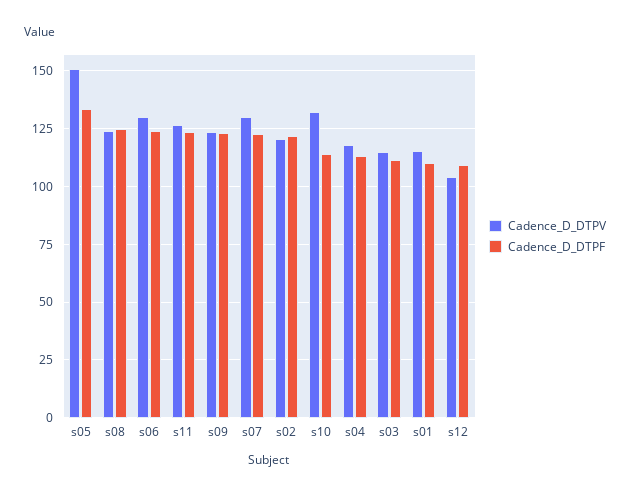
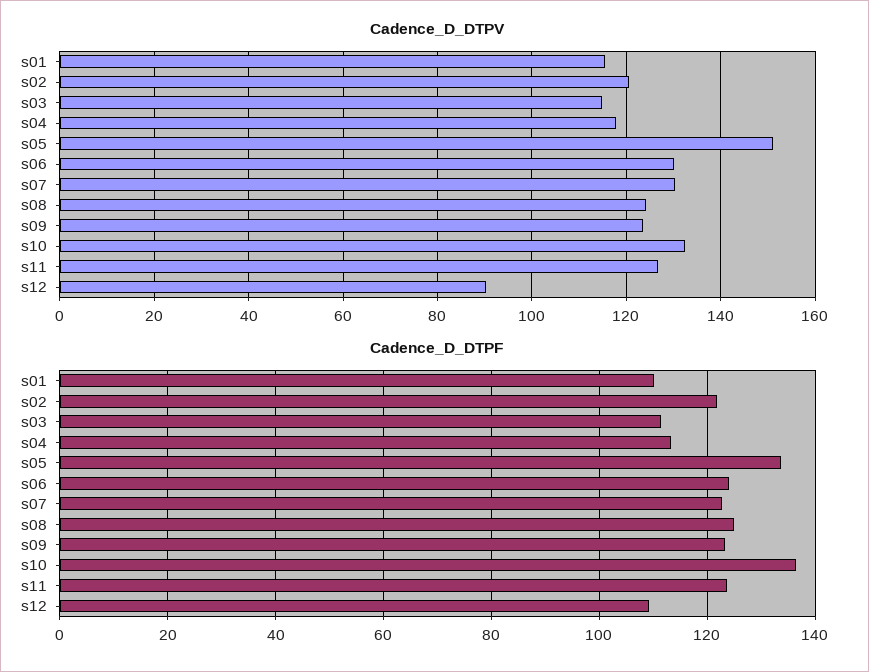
  {
    "Cadence_D_DTPV": {
      "s05": 152,
      "s08": 124,
      "s06": 130,
      "s11": 126,
      "s09": 124,
      "s07": 130,
      "s02": 120,
      "s10": 132,
      "s04": 118,
      "s03": 114,
      "s01": 116,
-     "s12": 105
+     "s12": 90
    },
    "Cadence_D_DTPF": {
      "s05": 134,
      "s08": 124,
      "s06": 124,
      "s11": 124,
      "s09": 124,
      "s07": 122,
      "s02": 122,
-     "s10": 115,
+     "s10": 136,
      "s04": 114,
      "s03": 112,
      "s01": 110,
      "s12": 110
    }
  }

